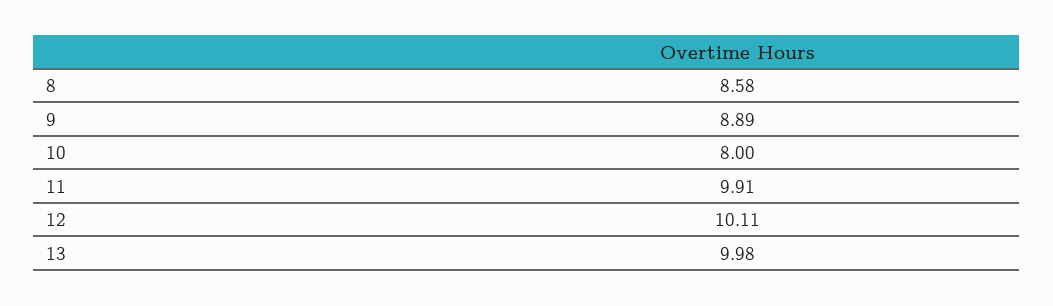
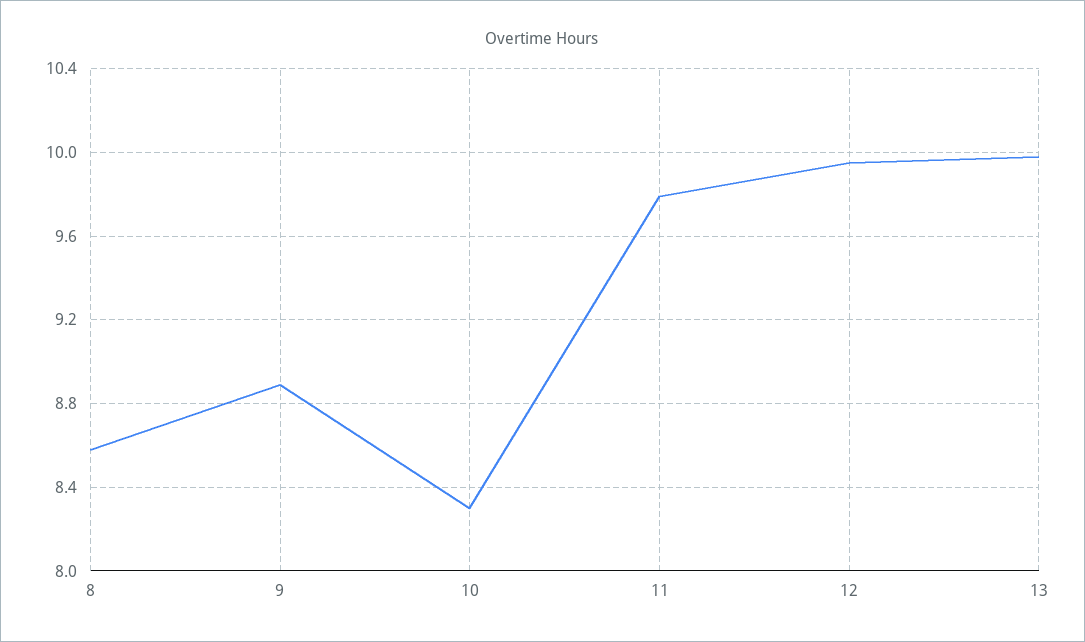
  {
    "8": 8.58,
    "9": 8.89,
-   "10": 8,
+   "10": 8.3,
-   "11": 9.91,
+   "11": 9.8,
-   "12": 10.11,
+   "12": 9.95,
    "13": 9.98
  }

